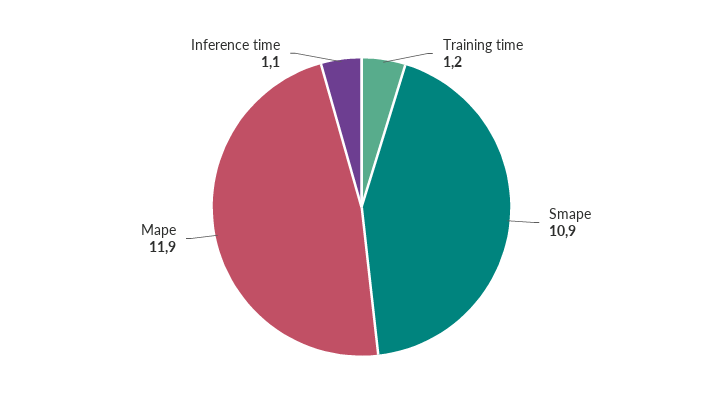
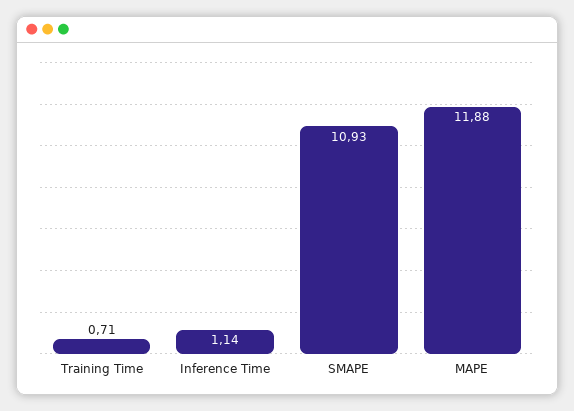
  {
-   "Training time": 1.2,
+   "Training time": 0.71,
    "Smape": 10.93,
    "Mape": 11.88,
    "Inference time": 1.14
  }

